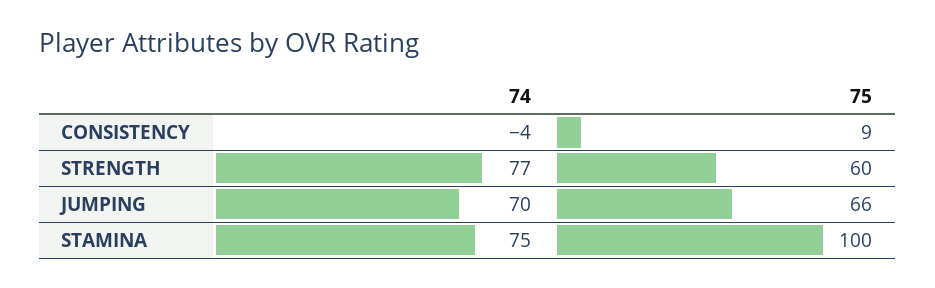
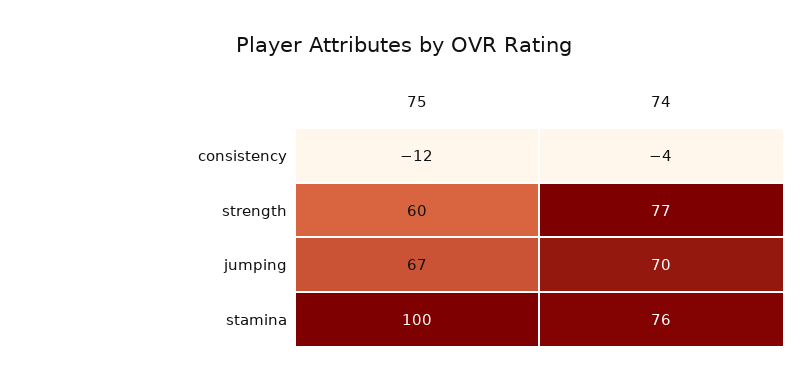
  {
    "74": {
      "CONSISTENCY": -4,
      "STRENGTH": 77,
      "JUMPING": 70,
-     "STAMINA": 75
+     "STAMINA": 76
    },
    "75": {
-     "CONSISTENCY": 9,
+     "CONSISTENCY": -12,
      "STRENGTH": 60,
-     "JUMPING": 66,
+     "JUMPING": 67,
      "STAMINA": 100
    }
  }

